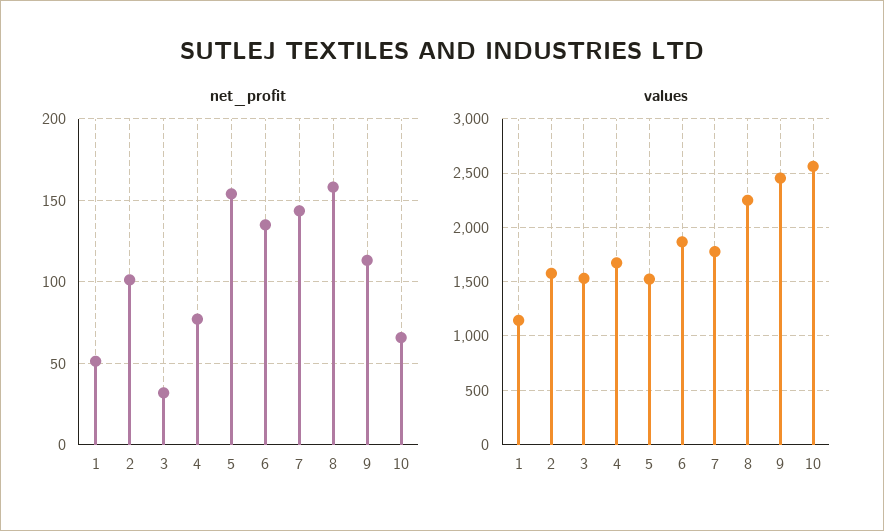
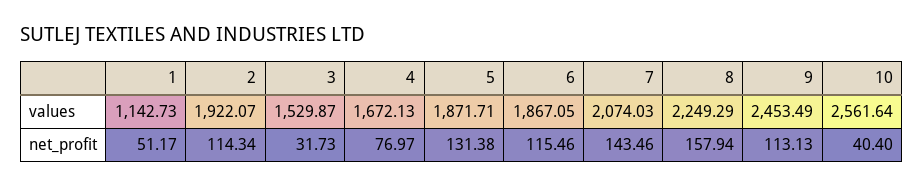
  {
    "net_profit": {
      "1": 51.17,
-     "2": 100,
+     "2": 114.34,
      "3": 31.73,
      "4": 76.97,
-     "5": 155,
+     "5": 131.38,
-     "6": 135,
+     "6": 115.46,
      "7": 143.46,
      "8": 157.94,
      "9": 113.13,
-     "10": 65
+     "10": 40.4
    },
    "values": {
      "1": 1142.73,
-     "2": 1600,
+     "2": 1922.07,
      "3": 1529.87,
      "4": 1672.13,
-     "5": 1500,
+     "5": 1871.71,
      "6": 1867.05,
-     "7": 1800,
+     "7": 2074.03,
      "8": 2249.29,
      "9": 2453.49,
      "10": 2561.64
    }
  }

